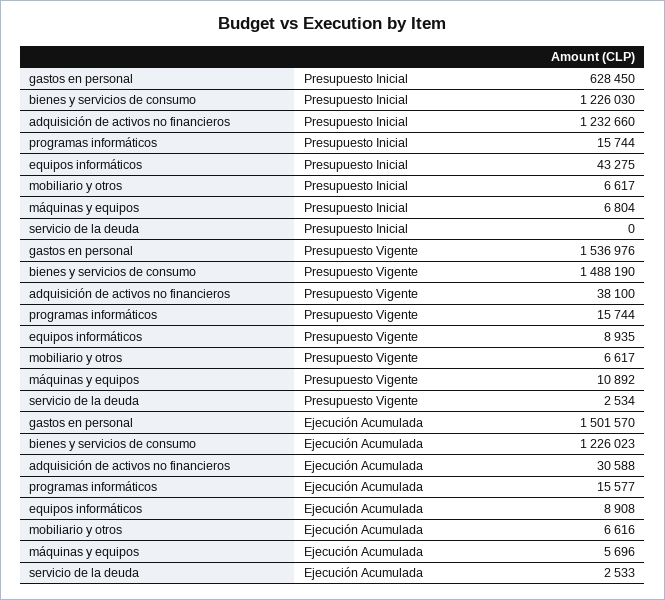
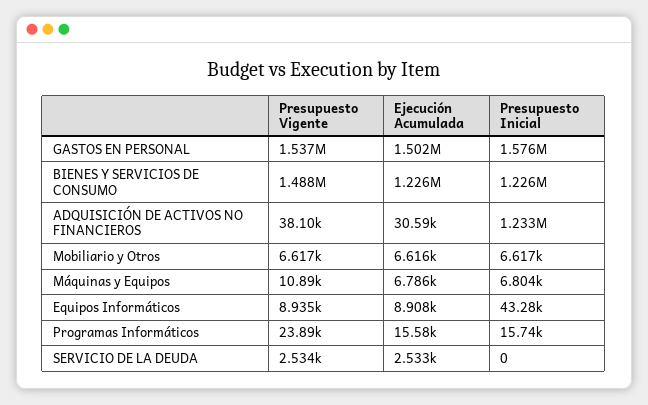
  {
    "gastos en personal": {
-     "Presupuesto Inicial": 628450,
+     "Presupuesto Inicial": 1576000,
      "Presupuesto Vigente": 1536976,
      "Ejecución Acumulada": 1501570
    },
    "bienes y servicios de consumo": {
      "Presupuesto Inicial": 1226030,
      "Presupuesto Vigente": 1488190,
      "Ejecución Acumulada": 1226023
    },
    "adquisición de activos no financieros": {
      "Presupuesto Inicial": 1232660,
      "Presupuesto Vigente": 38100,
      "Ejecución Acumulada": 30588
    },
    "programas informáticos": {
      "Presupuesto Inicial": 15744,
-     "Presupuesto Vigente": 15744,
+     "Presupuesto Vigente": 23890,
      "Ejecución Acumulada": 15577
    },
    "equipos informáticos": {
      "Presupuesto Inicial": 43275,
      "Presupuesto Vigente": 8935,
      "Ejecución Acumulada": 8908
    },
    "mobiliario y otros": {
      "Presupuesto Inicial": 6617,
      "Presupuesto Vigente": 6617,
      "Ejecución Acumulada": 6616
    },
    "máquinas y equipos": {
      "Presupuesto Inicial": 6804,
      "Presupuesto Vigente": 10892,
-     "Ejecución Acumulada": 5696
+     "Ejecución Acumulada": 6786
    },
    "servicio de la deuda": {
      "Presupuesto Inicial": 0,
      "Presupuesto Vigente": 2534,
      "Ejecución Acumulada": 2533
    }
  }

